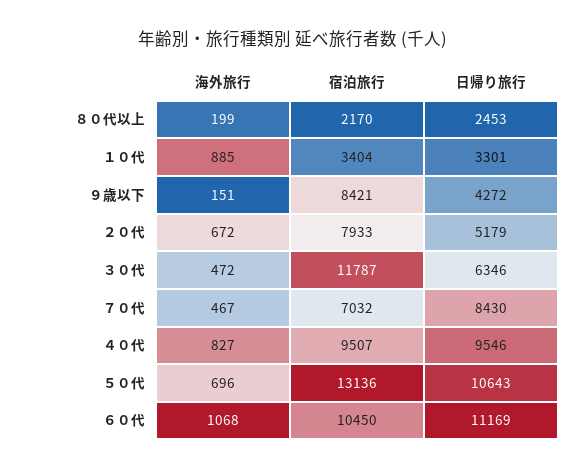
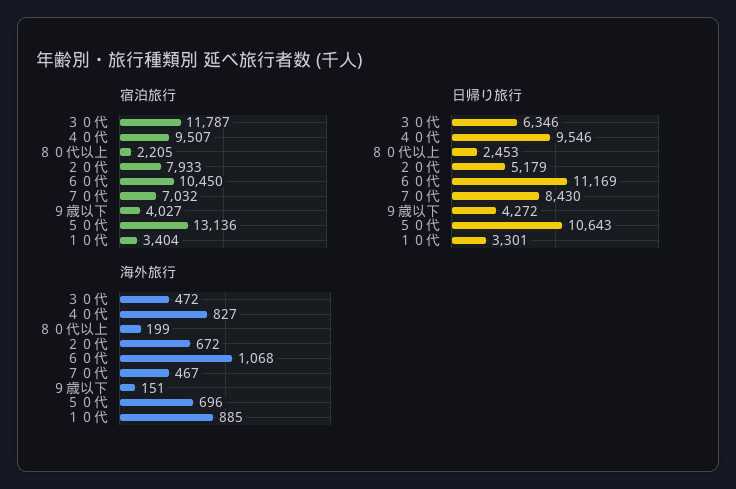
  {
    "海外旅行": {
      "８０代以上": 199,
      "１０代": 885,
      "９歳以下": 151,
      "２０代": 672,
      "３０代": 472,
      "７０代": 467,
      "４０代": 827,
      "５０代": 696,
      "６０代": 1068
    },
    "宿泊旅行": {
-     "８０代以上": 2170,
+     "８０代以上": 2205,
      "１０代": 3404,
-     "９歳以下": 8421,
+     "９歳以下": 4027,
      "２０代": 7933,
      "３０代": 11787,
      "７０代": 7032,
      "４０代": 9507,
      "５０代": 13136,
      "６０代": 10450
    },
    "日帰り旅行": {
      "８０代以上": 2453,
      "１０代": 3301,
      "９歳以下": 4272,
      "２０代": 5179,
      "３０代": 6346,
      "７０代": 8430,
      "４０代": 9546,
      "５０代": 10643,
      "６０代": 11169
    }
  }

